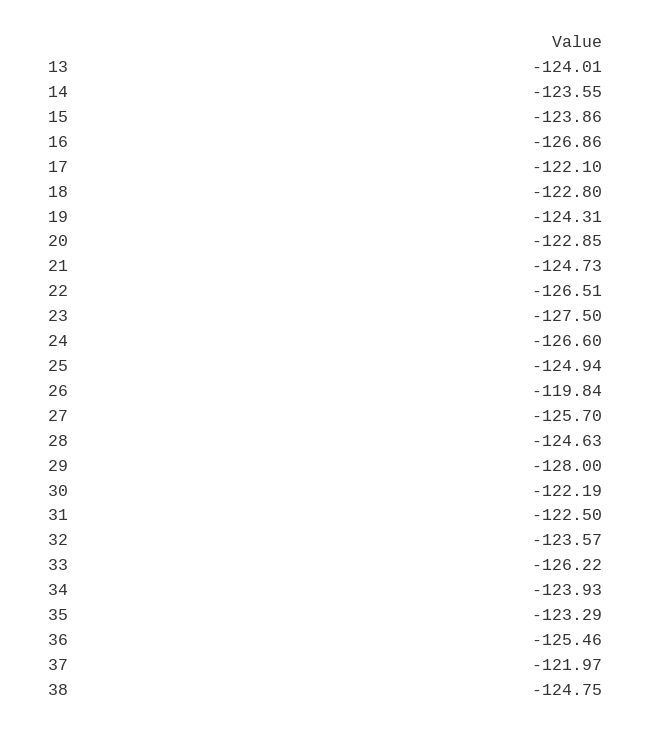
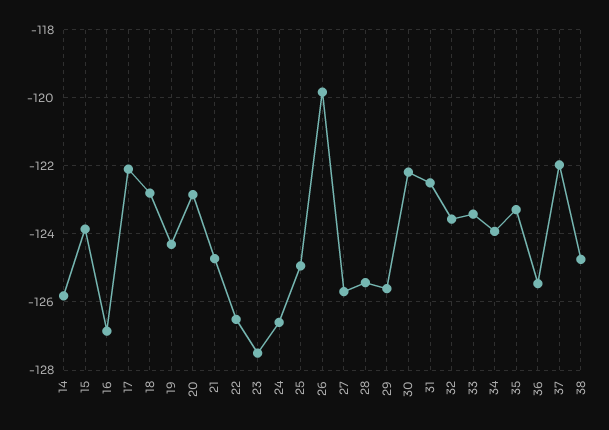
  {
-   "13": -124.01,
-   "14": -123.55,
+   "14": -125.8,
    "15": -123.86,
    "16": -126.86,
    "17": -122.1,
    "18": -122.8,
    "19": -124.31,
    "20": -122.85,
    "21": -124.73,
    "22": -126.51,
    "23": -127.5,
    "24": -126.6,
    "25": -124.94,
    "26": -119.84,
    "27": -125.7,
-   "28": -124.63,
+   "28": -125.4,
-   "29": -128,
+   "29": -125.6,
    "30": -122.19,
    "31": -122.5,
    "32": -123.57,
-   "33": -126.22,
+   "33": -123.4,
    "34": -123.93,
    "35": -123.29,
    "36": -125.46,
    "37": -121.97,
    "38": -124.75
  }

